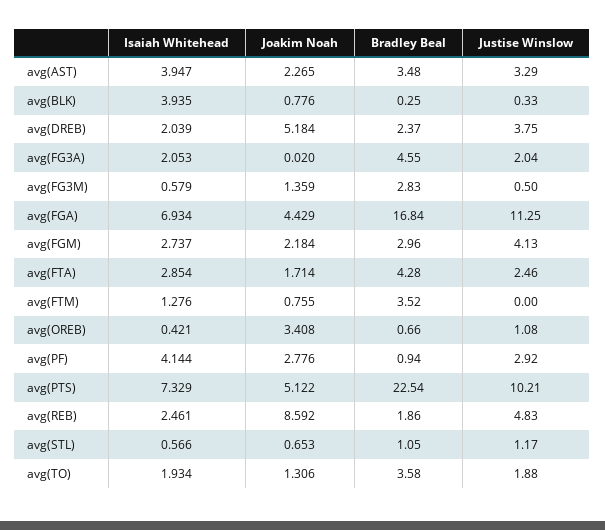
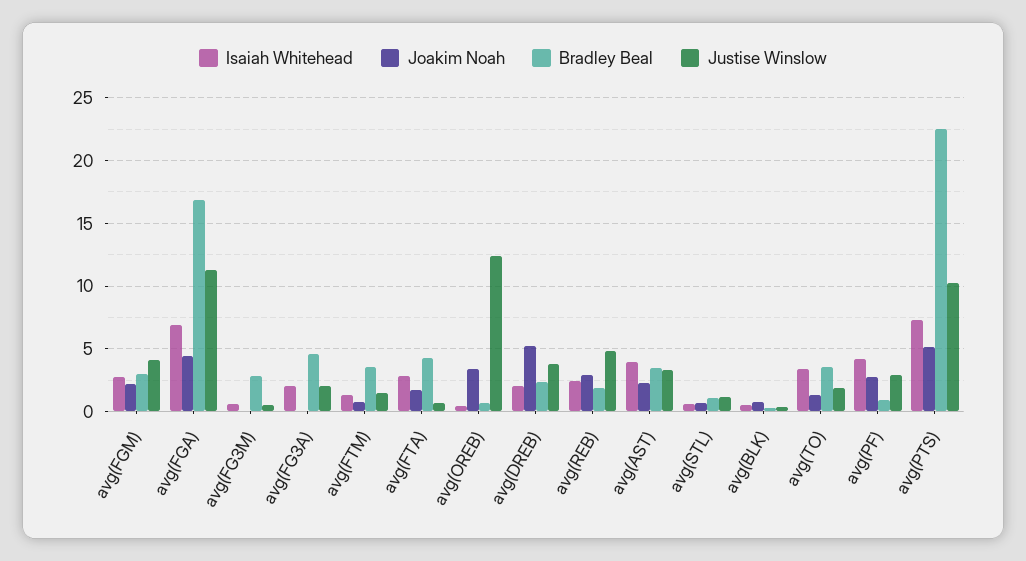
  {
    "Isaiah Whitehead": {
      "avg(AST)": 3.947,
-     "avg(BLK)": 3.935,
+     "avg(BLK)": 0.5,
      "avg(DREB)": 2.039,
      "avg(FG3A)": 2.053,
      "avg(FG3M)": 0.579,
      "avg(FGA)": 6.934,
      "avg(FGM)": 2.737,
      "avg(FTA)": 2.854,
      "avg(FTM)": 1.276,
      "avg(OREB)": 0.421,
      "avg(PF)": 4.144,
      "avg(PTS)": 7.329,
      "avg(REB)": 2.461,
      "avg(STL)": 0.566,
-     "avg(TO)": 1.934
+     "avg(TO)": 3.5
    },
    "Joakim Noah": {
      "avg(AST)": 2.265,
      "avg(BLK)": 0.776,
      "avg(DREB)": 5.184,
      "avg(FG3A)": 0.02,
-     "avg(FG3M)": 1.359,
+     "avg(FG3M)": 0,
      "avg(FGA)": 4.429,
      "avg(FGM)": 2.184,
      "avg(FTA)": 1.714,
      "avg(FTM)": 0.755,
      "avg(OREB)": 3.408,
      "avg(PF)": 2.776,
      "avg(PTS)": 5.122,
-     "avg(REB)": 8.592,
+     "avg(REB)": 3,
      "avg(STL)": 0.653,
      "avg(TO)": 1.306
    },
    "Bradley Beal": {
      "avg(AST)": 3.48,
      "avg(BLK)": 0.25,
      "avg(DREB)": 2.37,
      "avg(FG3A)": 4.55,
      "avg(FG3M)": 2.83,
      "avg(FGA)": 16.84,
      "avg(FGM)": 2.96,
      "avg(FTA)": 4.28,
      "avg(FTM)": 3.52,
      "avg(OREB)": 0.66,
      "avg(PF)": 0.94,
      "avg(PTS)": 22.54,
      "avg(REB)": 1.86,
      "avg(STL)": 1.05,
      "avg(TO)": 3.58
    },
    "Justise Winslow": {
      "avg(AST)": 3.29,
      "avg(BLK)": 0.33,
      "avg(DREB)": 3.75,
      "avg(FG3A)": 2.04,
      "avg(FG3M)": 0.5,
      "avg(FGA)": 11.25,
      "avg(FGM)": 4.13,
-     "avg(FTA)": 2.46,
+     "avg(FTA)": 0.5,
-     "avg(FTM)": 0,
+     "avg(FTM)": 1.5,
-     "avg(OREB)": 1.08,
+     "avg(OREB)": 12.5,
      "avg(PF)": 2.92,
      "avg(PTS)": 10.21,
      "avg(REB)": 4.83,
      "avg(STL)": 1.17,
      "avg(TO)": 1.88
    }
  }

